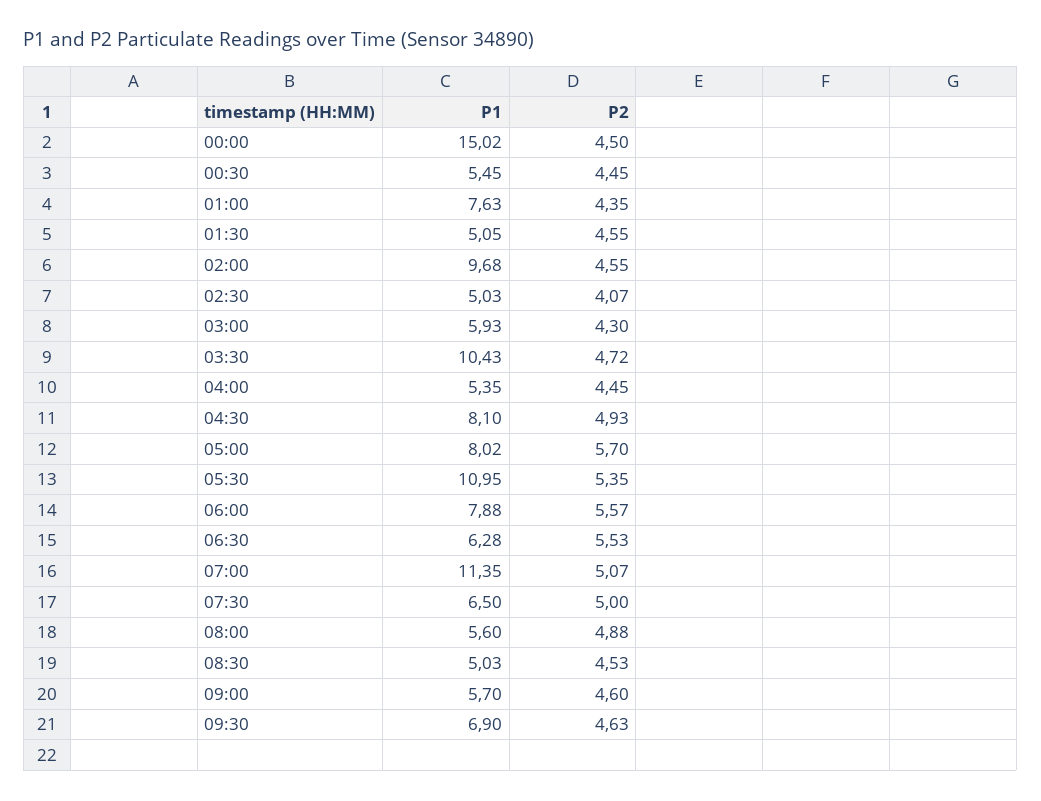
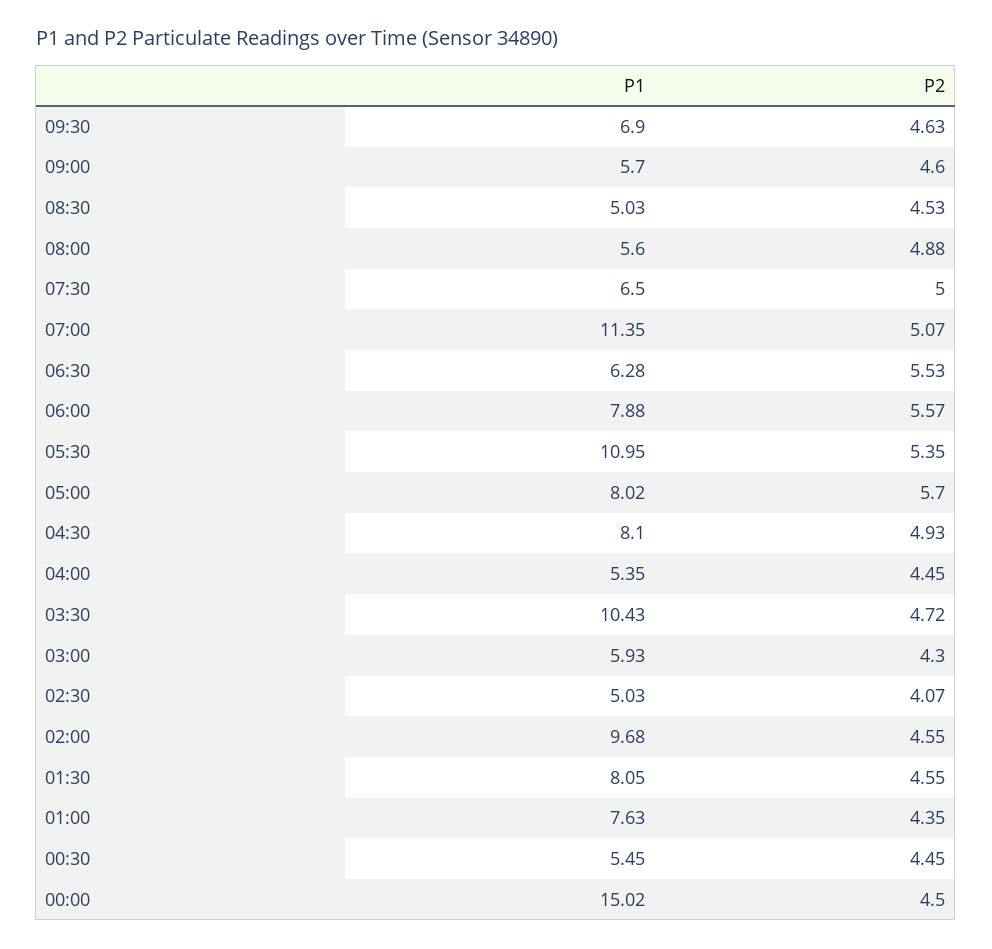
  {
    "P1": {
      "00:00": 15.02,
      "00:30": 5.45,
      "01:00": 7.63,
-     "01:30": 5.05,
+     "01:30": 8.05,
      "02:00": 9.68,
      "02:30": 5.03,
      "03:00": 5.93,
      "03:30": 10.43,
      "04:00": 5.35,
      "04:30": 8.1,
      "05:00": 8.02,
      "05:30": 10.95,
      "06:00": 7.88,
      "06:30": 6.28,
      "07:00": 11.35,
      "07:30": 6.5,
      "08:00": 5.6,
      "08:30": 5.03,
      "09:00": 5.7,
      "09:30": 6.9
    },
    "P2": {
      "00:00": 4.5,
      "00:30": 4.45,
      "01:00": 4.35,
      "01:30": 4.55,
      "02:00": 4.55,
      "02:30": 4.07,
      "03:00": 4.3,
      "03:30": 4.72,
      "04:00": 4.45,
      "04:30": 4.93,
      "05:00": 5.7,
      "05:30": 5.35,
      "06:00": 5.57,
      "06:30": 5.53,
      "07:00": 5.07,
      "07:30": 5,
      "08:00": 4.88,
      "08:30": 4.53,
      "09:00": 4.6,
      "09:30": 4.63
    }
  }

